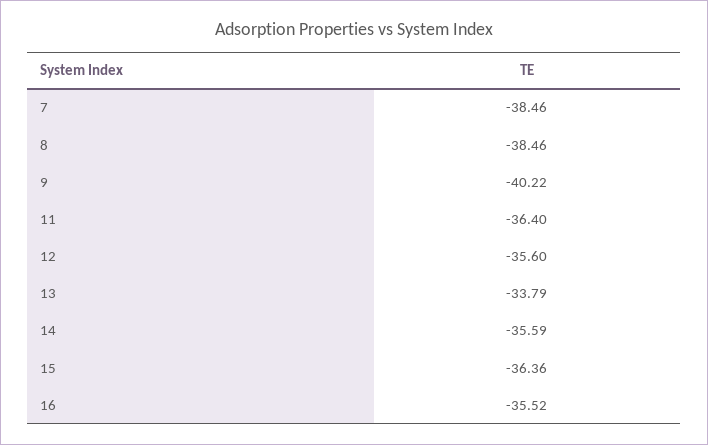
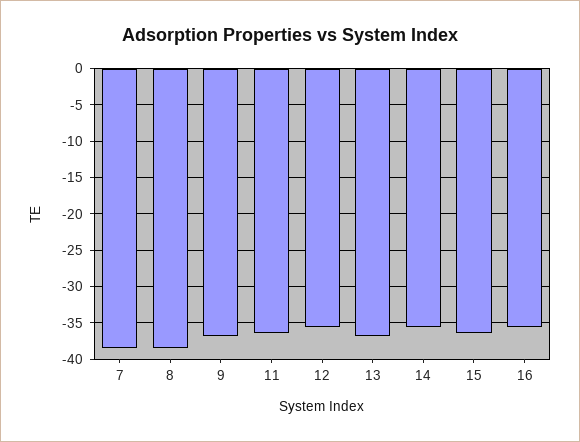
  {
    "7": -38.46,
    "8": -38.46,
-   "9": -40.22,
+   "9": -37,
    "11": -36.4,
    "12": -35.6,
-   "13": -33.79,
+   "13": -37,
    "14": -35.59,
    "15": -36.36,
    "16": -35.52
  }

